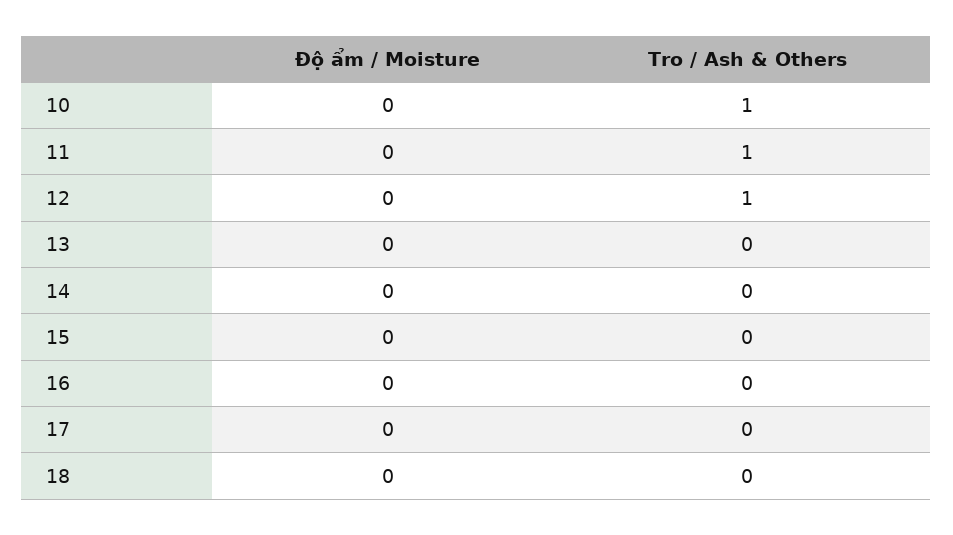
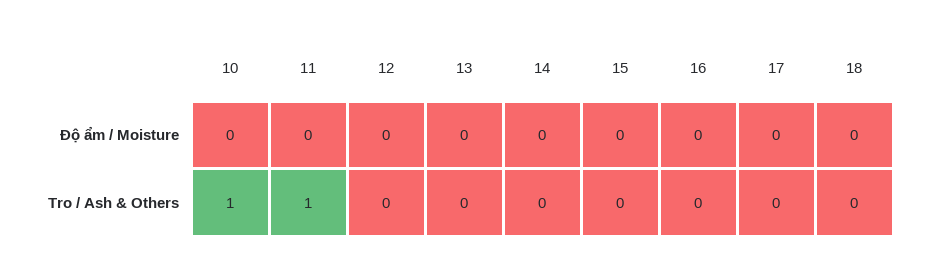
  {
    "Độ ẩm / Moisture": {
      "10": 0,
      "11": 0,
      "12": 0,
      "13": 0,
      "14": 0,
      "15": 0,
      "16": 0,
      "17": 0,
      "18": 0
    },
    "Tro / Ash & Others": {
      "10": 1,
      "11": 1,
-     "12": 1,
+     "12": 0,
      "13": 0,
      "14": 0,
      "15": 0,
      "16": 0,
      "17": 0,
      "18": 0
    }
  }

